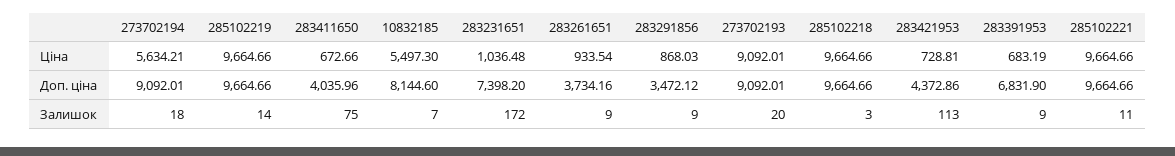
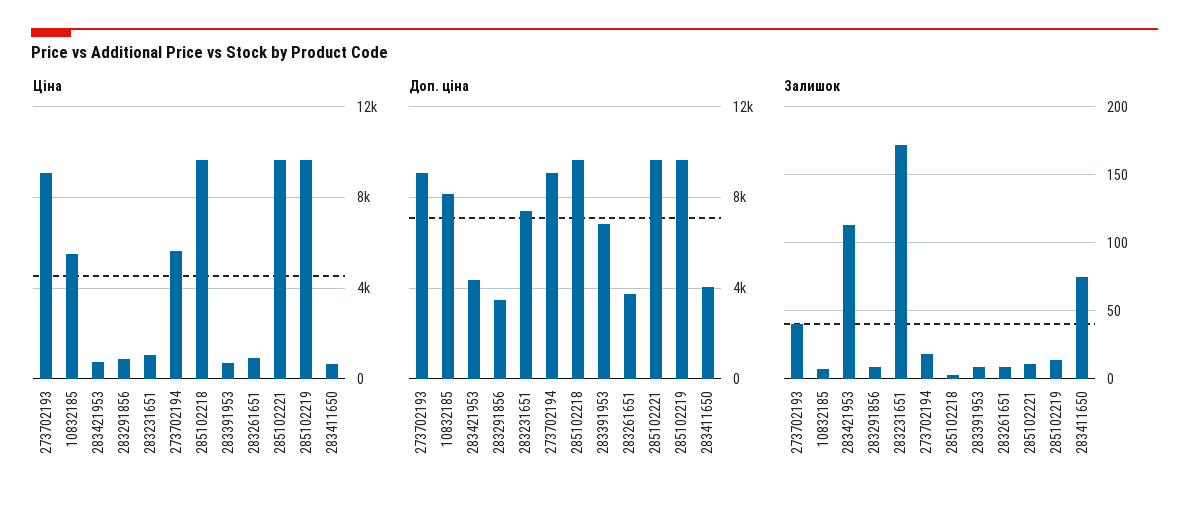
  {
    "Ціна": {
      "273702194": 5634.21,
      "285102219": 9664.66,
      "283411650": 672.66,
      "10832185": 5497.3,
      "283231651": 1036.48,
      "283261651": 933.54,
      "283291856": 868.03,
      "273702193": 9092.01,
      "285102218": 9664.66,
      "283421953": 728.81,
      "283391953": 683.19,
      "285102221": 9664.66
    },
    "Доп. ціна": {
      "273702194": 9092.01,
      "285102219": 9664.66,
      "283411650": 4035.96,
      "10832185": 8144.6,
      "283231651": 7398.2,
      "283261651": 3734.16,
      "283291856": 3472.12,
      "273702193": 9092.01,
      "285102218": 9664.66,
      "283421953": 4372.86,
      "283391953": 6831.9,
      "285102221": 9664.66
    },
    "Залишок": {
      "273702194": 18,
      "285102219": 14,
      "283411650": 75,
      "10832185": 7,
      "283231651": 172,
      "283261651": 9,
      "283291856": 9,
-     "273702193": 20,
+     "273702193": 40,
      "285102218": 3,
      "283421953": 113,
      "283391953": 9,
      "285102221": 11
    }
  }

